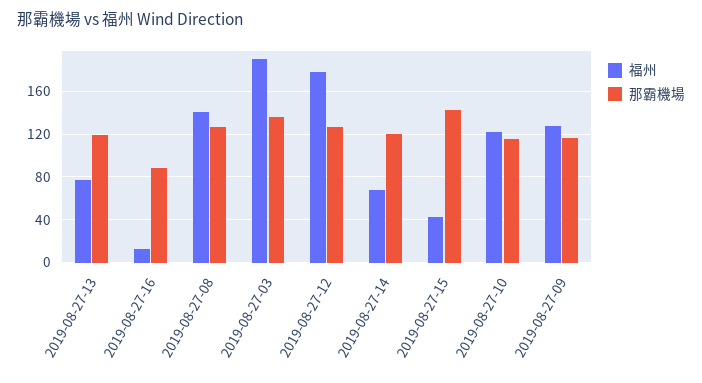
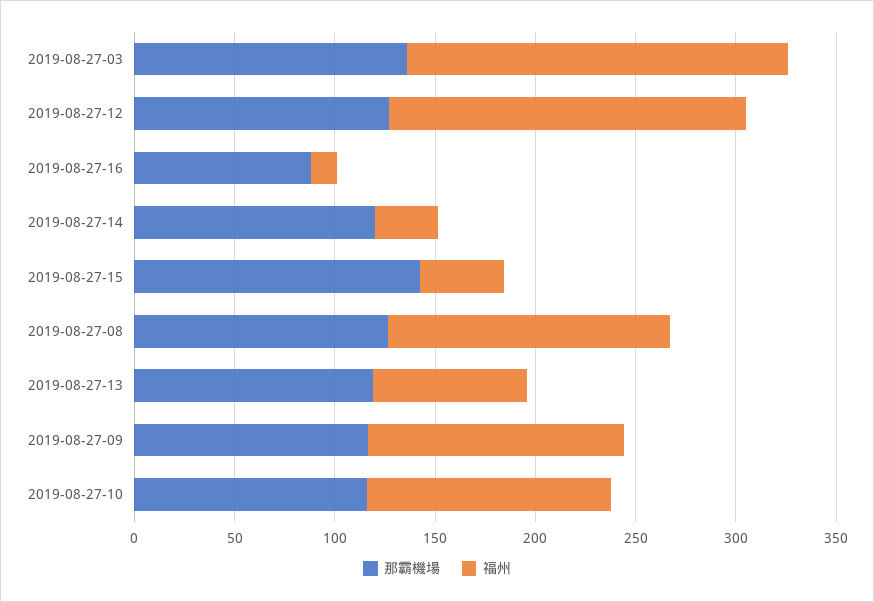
  {
    "福州": {
      "2019-08-27-13": 80,
      "2019-08-27-16": 10,
      "2019-08-27-08": 140,
      "2019-08-27-03": 190,
      "2019-08-27-12": 180,
-     "2019-08-27-14": 70,
+     "2019-08-27-14": 30,
      "2019-08-27-15": 40,
      "2019-08-27-10": 120,
      "2019-08-27-09": 130
    },
    "那霸機場": {
      "2019-08-27-13": 120,
      "2019-08-27-16": 90,
      "2019-08-27-08": 130,
      "2019-08-27-03": 140,
      "2019-08-27-12": 130,
      "2019-08-27-14": 120,
      "2019-08-27-15": 140,
      "2019-08-27-10": 120,
      "2019-08-27-09": 120
    }
  }

